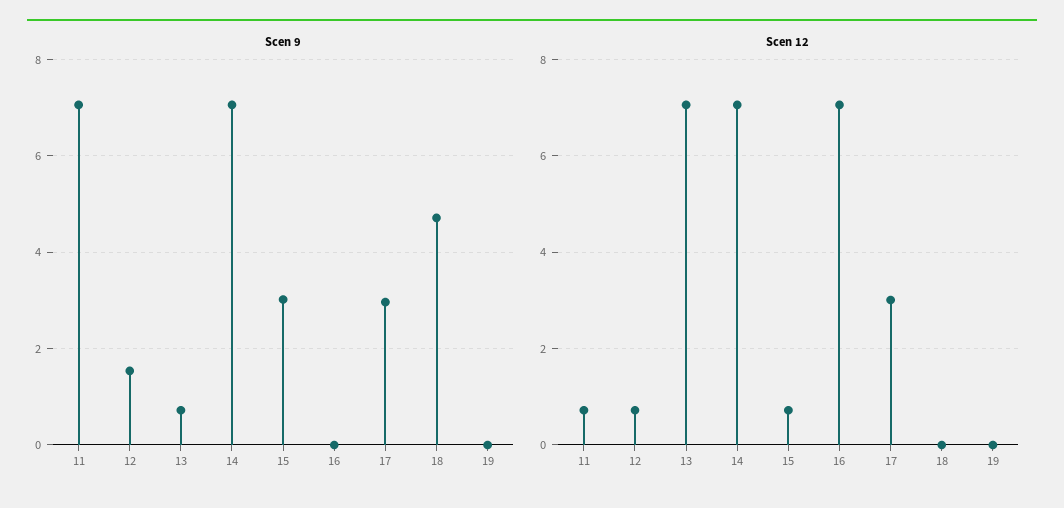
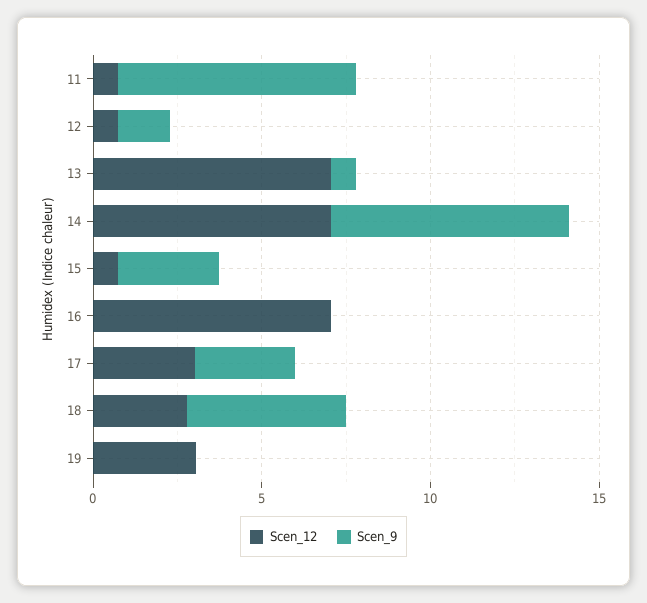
  {
    "Scen 9": {
      "11": 7,
      "12": 1.6,
      "13": 0.8,
      "14": 7,
      "15": 3,
      "16": 0,
      "17": 3,
      "18": 4.8,
      "19": 0
    },
    "Scen 12": {
      "11": 0.8,
      "12": 0.8,
      "13": 7,
      "14": 7,
      "15": 0.8,
      "16": 7,
      "17": 3,
-     "18": 0,
+     "18": 3,
-     "19": 0
+     "19": 3
    }
  }

